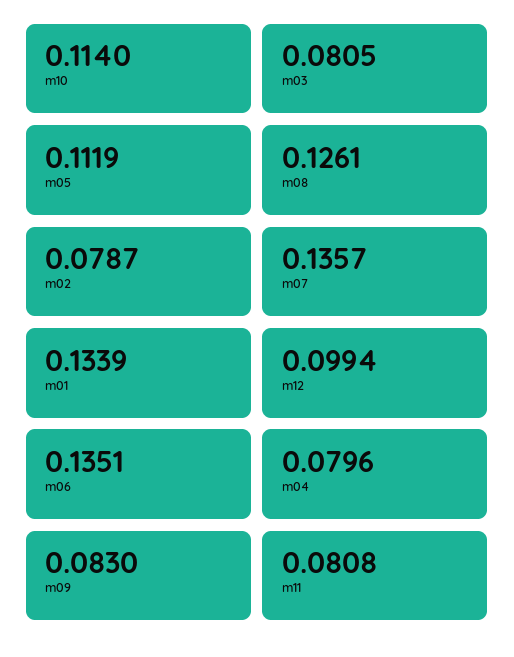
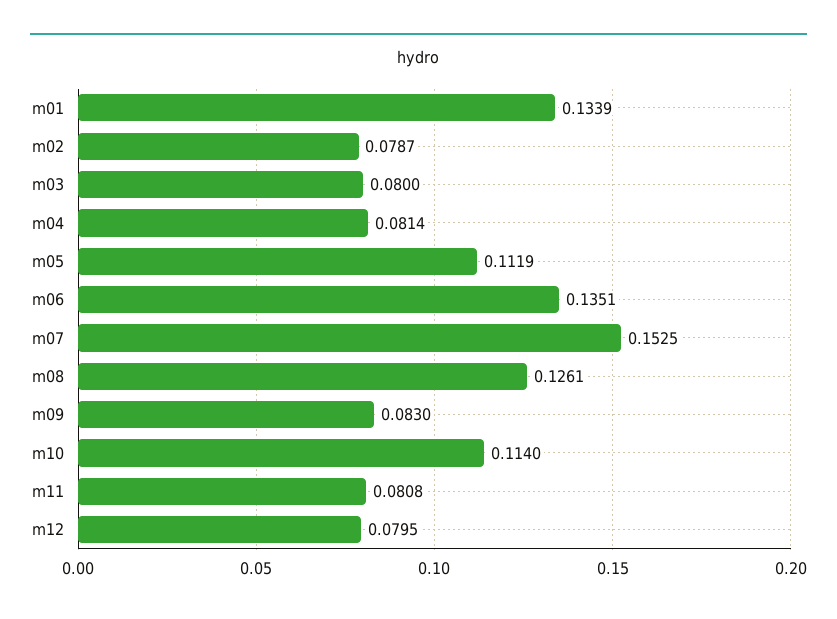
  {
    "m10": 0.114,
-   "m03": 0.0805,
+   "m03": 0.08,
    "m05": 0.1119,
    "m08": 0.1261,
    "m02": 0.0787,
-   "m07": 0.1357,
+   "m07": 0.1525,
    "m01": 0.1339,
-   "m12": 0.0994,
+   "m12": 0.0795,
    "m06": 0.1351,
-   "m04": 0.0796,
+   "m04": 0.0814,
    "m09": 0.083,
    "m11": 0.0808
  }

